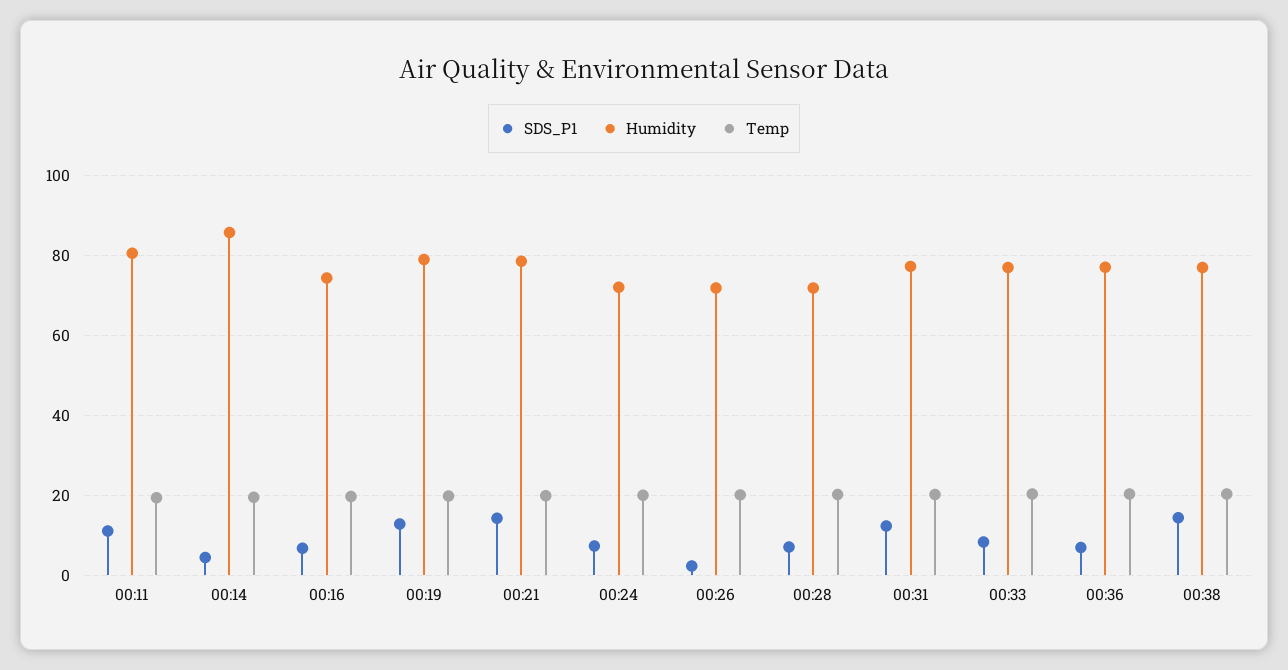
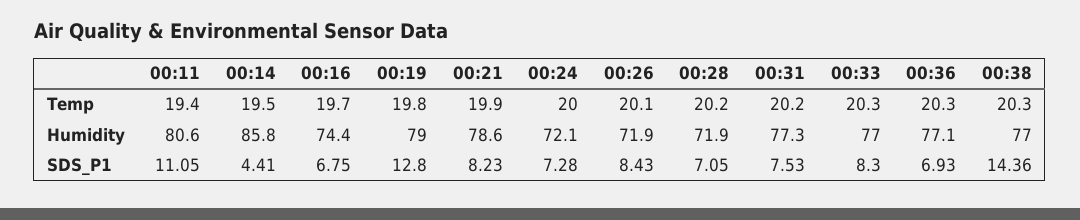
  {
    "SDS_P1": {
      "00:11": 11.05,
      "00:14": 4.41,
      "00:16": 6.75,
      "00:19": 12.8,
-     "00:21": 14,
+     "00:21": 8.23,
      "00:24": 7.28,
-     "00:26": 2,
+     "00:26": 8.43,
      "00:28": 7.05,
-     "00:31": 12,
+     "00:31": 7.53,
      "00:33": 8.3,
      "00:36": 6.93,
      "00:38": 14.36
    },
    "Humidity": {
      "00:11": 80.6,
      "00:14": 85.8,
      "00:16": 74.4,
      "00:19": 79,
      "00:21": 78.6,
      "00:24": 72.1,
      "00:26": 71.9,
      "00:28": 71.9,
      "00:31": 77.3,
      "00:33": 77,
      "00:36": 77.1,
      "00:38": 77
    },
    "Temp": {
      "00:11": 19.4,
      "00:14": 19.5,
      "00:16": 19.7,
      "00:19": 19.8,
      "00:21": 19.9,
      "00:24": 20,
      "00:26": 20.1,
      "00:28": 20.2,
      "00:31": 20.2,
      "00:33": 20.3,
      "00:36": 20.3,
      "00:38": 20.3
    }
  }

